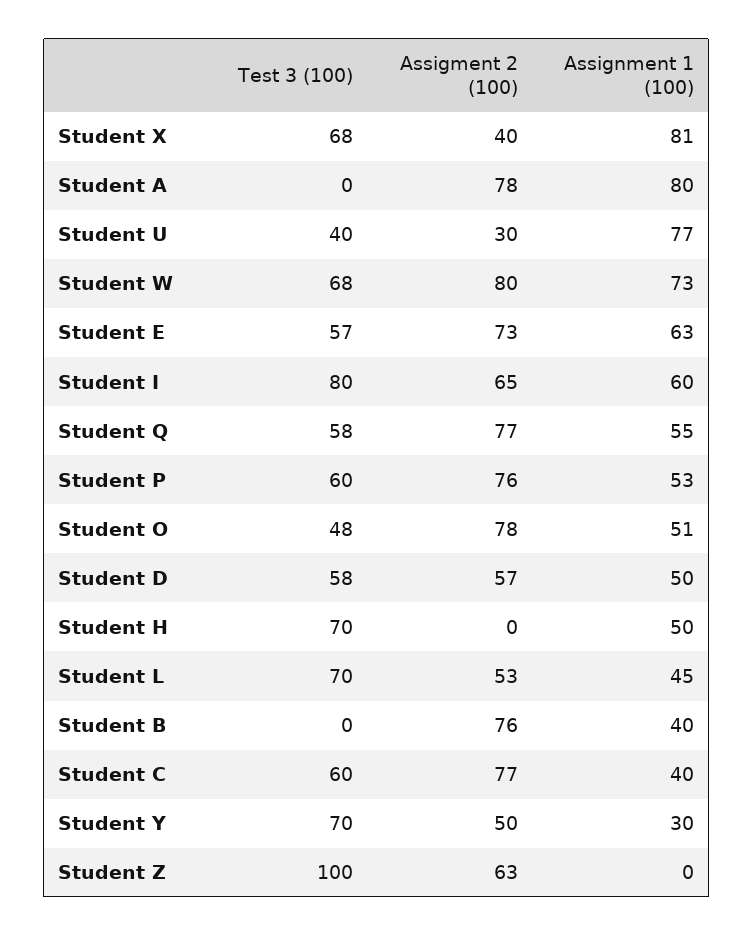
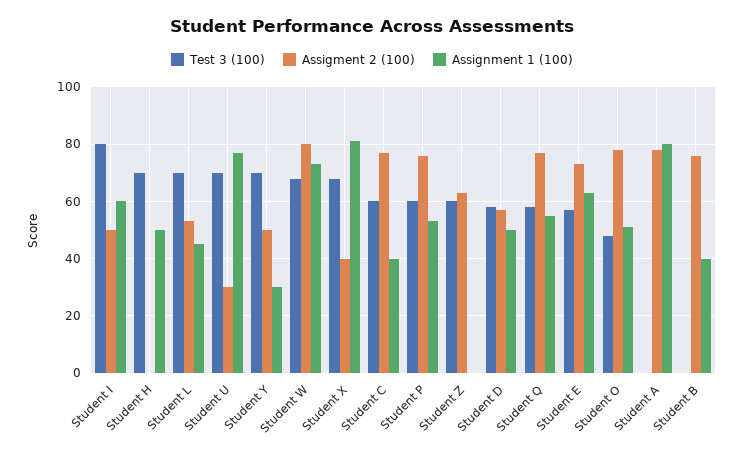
  {
    "Test 3 (100)": {
      "Student X": 68,
      "Student A": 0,
-     "Student U": 40,
+     "Student U": 70,
      "Student W": 68,
      "Student E": 57,
      "Student I": 80,
      "Student Q": 58,
      "Student P": 60,
      "Student O": 48,
      "Student D": 58,
      "Student H": 70,
      "Student L": 70,
      "Student B": 0,
      "Student C": 60,
      "Student Y": 70,
-     "Student Z": 100
+     "Student Z": 60
    },
    "Assigment 2 (100)": {
      "Student X": 40,
      "Student A": 78,
      "Student U": 30,
      "Student W": 80,
      "Student E": 73,
-     "Student I": 65,
+     "Student I": 50,
      "Student Q": 77,
      "Student P": 76,
      "Student O": 78,
      "Student D": 57,
      "Student H": 0,
      "Student L": 53,
      "Student B": 76,
      "Student C": 77,
      "Student Y": 50,
      "Student Z": 63
    },
    "Assignment 1 (100)": {
      "Student X": 81,
      "Student A": 80,
      "Student U": 77,
      "Student W": 73,
      "Student E": 63,
      "Student I": 60,
      "Student Q": 55,
      "Student P": 53,
      "Student O": 51,
      "Student D": 50,
      "Student H": 50,
      "Student L": 45,
      "Student B": 40,
      "Student C": 40,
      "Student Y": 30,
      "Student Z": 0
    }
  }

